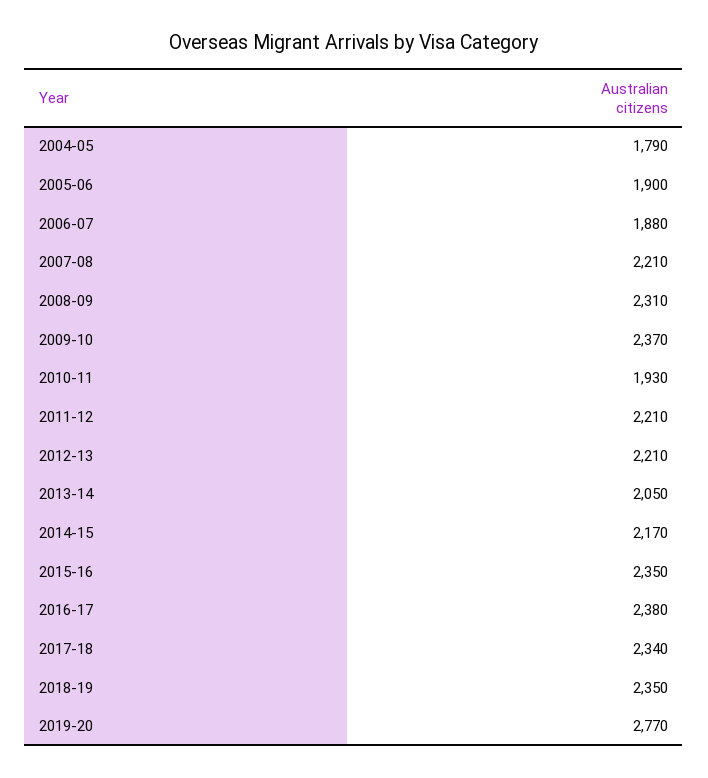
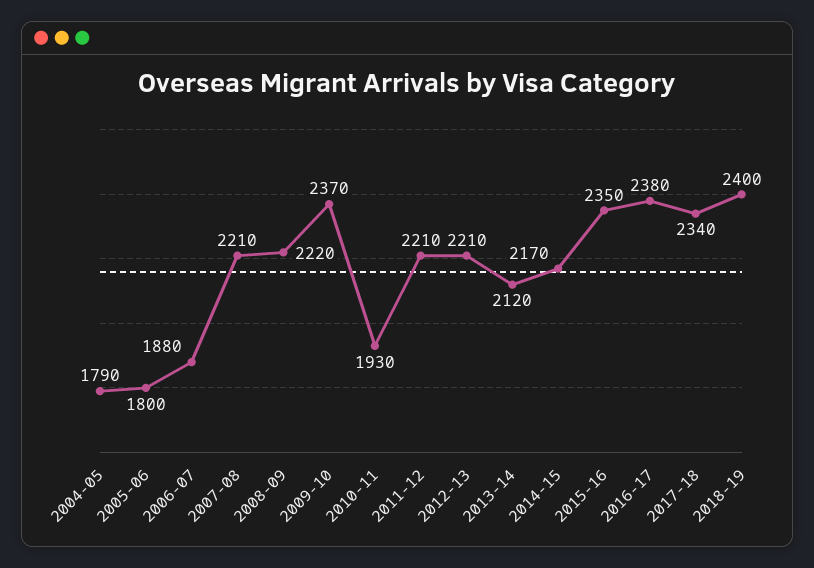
  {
    "2004-05": 1790,
-   "2005-06": 1900,
+   "2005-06": 1800,
    "2006-07": 1880,
    "2007-08": 2210,
-   "2008-09": 2310,
+   "2008-09": 2220,
    "2009-10": 2370,
    "2010-11": 1930,
    "2011-12": 2210,
    "2012-13": 2210,
-   "2013-14": 2050,
+   "2013-14": 2120,
    "2014-15": 2170,
    "2015-16": 2350,
    "2016-17": 2380,
    "2017-18": 2340,
-   "2018-19": 2350,
+   "2018-19": 2400
-   "2019-20": 2770
  }

